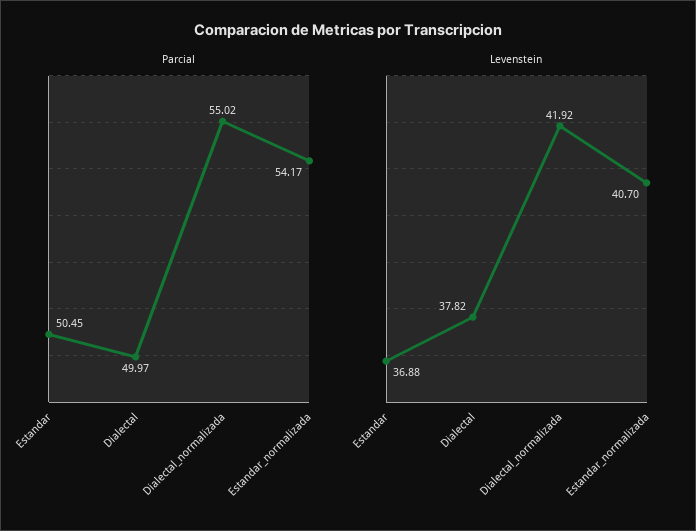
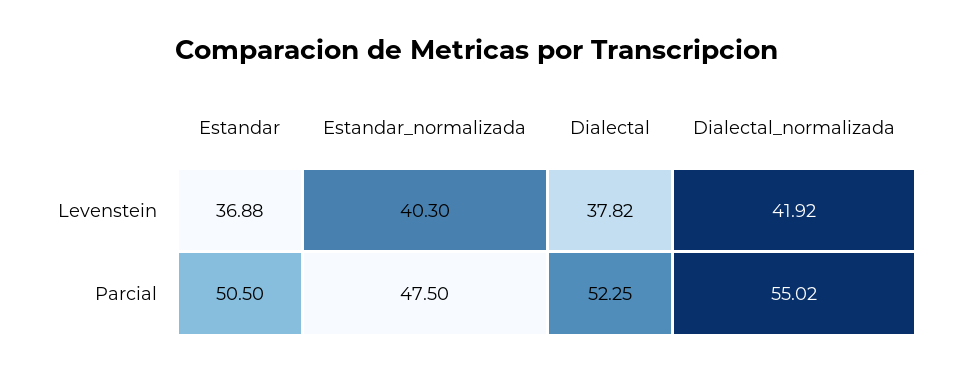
  {
    "Parcial": {
-     "Estandar": 50.45,
+     "Estandar": 50.5,
-     "Dialectal": 49.97,
+     "Dialectal": 52.25,
      "Dialectal_normalizada": 55.02,
-     "Estandar_normalizada": 54.17
+     "Estandar_normalizada": 47.5
    },
    "Levenstein": {
      "Estandar": 36.88,
      "Dialectal": 37.82,
      "Dialectal_normalizada": 41.92,
-     "Estandar_normalizada": 40.7
+     "Estandar_normalizada": 40.3
    }
  }

